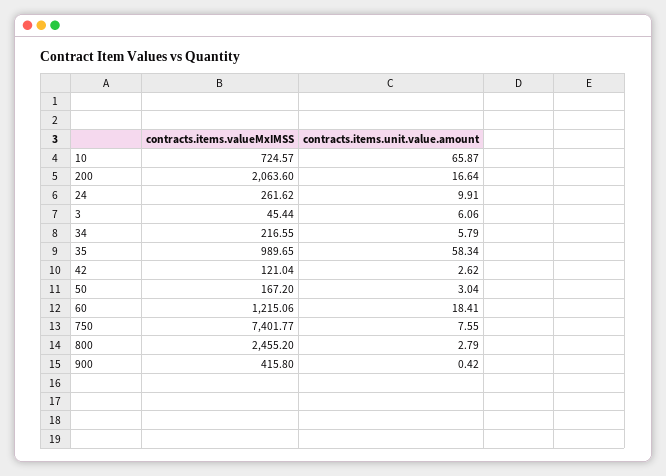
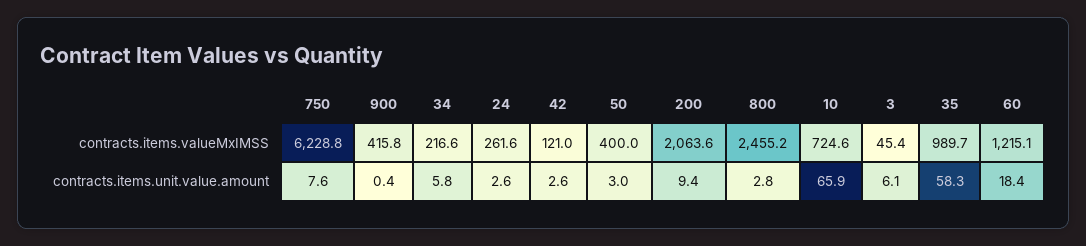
  {
    "contracts.items.valueMxIMSS": {
      "10": 724.57,
      "200": 2063.6,
      "24": 261.62,
      "3": 45.44,
      "34": 216.55,
      "35": 989.65,
      "42": 121.04,
-     "50": 167.2,
+     "50": 400,
      "60": 1215.06,
-     "750": 7401.77,
+     "750": 6228.8,
      "800": 2455.2,
      "900": 415.8
    },
    "contracts.items.unit.value.amount": {
      "10": 65.87,
-     "200": 16.64,
+     "200": 9.4,
-     "24": 9.91,
+     "24": 2.6,
      "3": 6.06,
      "34": 5.79,
      "35": 58.34,
      "42": 2.62,
      "50": 3.04,
      "60": 18.41,
      "750": 7.55,
      "800": 2.79,
      "900": 0.42
    }
  }

